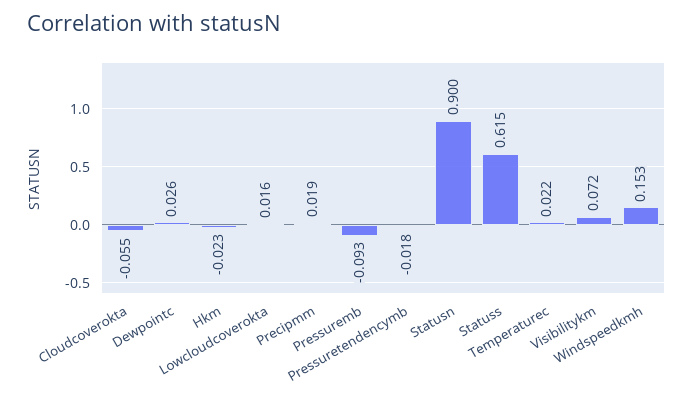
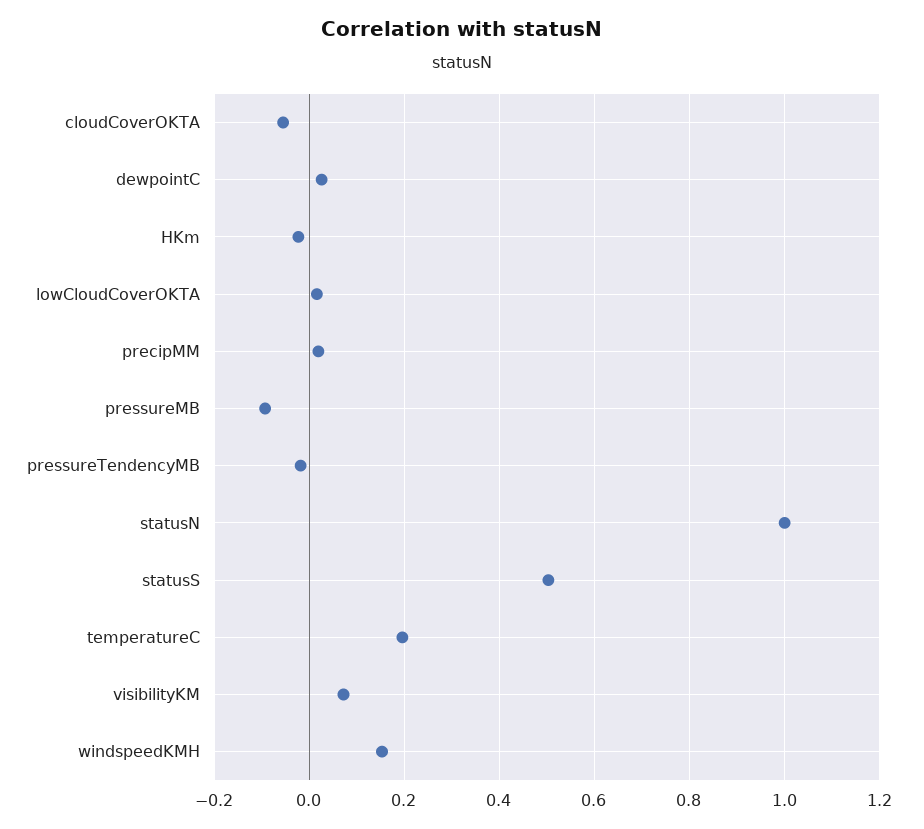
  {
    "Cloudcoverokta": -0.055,
    "Dewpointc": 0.026,
    "Hkm": -0.023,
    "Lowcloudcoverokta": 0.016,
    "Precipmm": 0.019,
    "Pressuremb": -0.093,
    "Pressuretendencymb": -0.018,
-   "Statusn": 0.9,
+   "Statusn": 1,
-   "Statuss": 0.615,
+   "Statuss": 0.5,
-   "Temperaturec": 0.022,
+   "Temperaturec": 0.2,
    "Visibilitykm": 0.072,
    "Windspeedkmh": 0.153
  }

